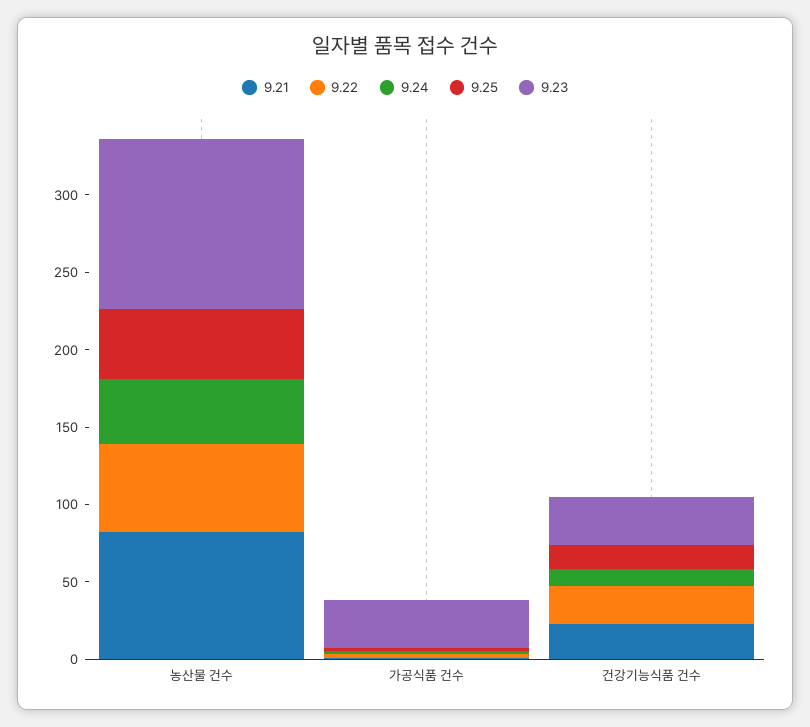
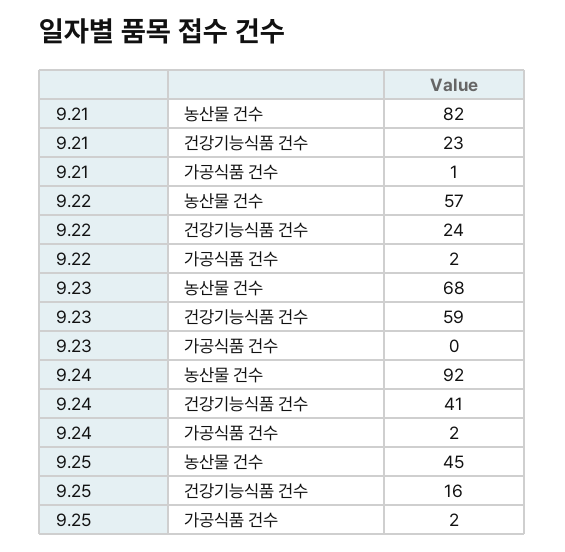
  {
    "9.21": {
      "농산물 건수": 82,
      "가공식품 건수": 1,
      "건강기능식품 건수": 23
    },
    "9.22": {
      "농산물 건수": 57,
      "가공식품 건수": 2,
      "건강기능식품 건수": 24
    },
    "9.24": {
-     "농산물 건수": 40,
+     "농산물 건수": 92,
      "가공식품 건수": 2,
-     "건강기능식품 건수": 10
+     "건강기능식품 건수": 41
    },
    "9.25": {
      "농산물 건수": 45,
      "가공식품 건수": 2,
      "건강기능식품 건수": 16
    },
    "9.23": {
-     "농산물 건수": 110,
+     "농산물 건수": 68,
-     "가공식품 건수": 30,
+     "가공식품 건수": 0,
-     "건강기능식품 건수": 30
+     "건강기능식품 건수": 59
    }
  }

